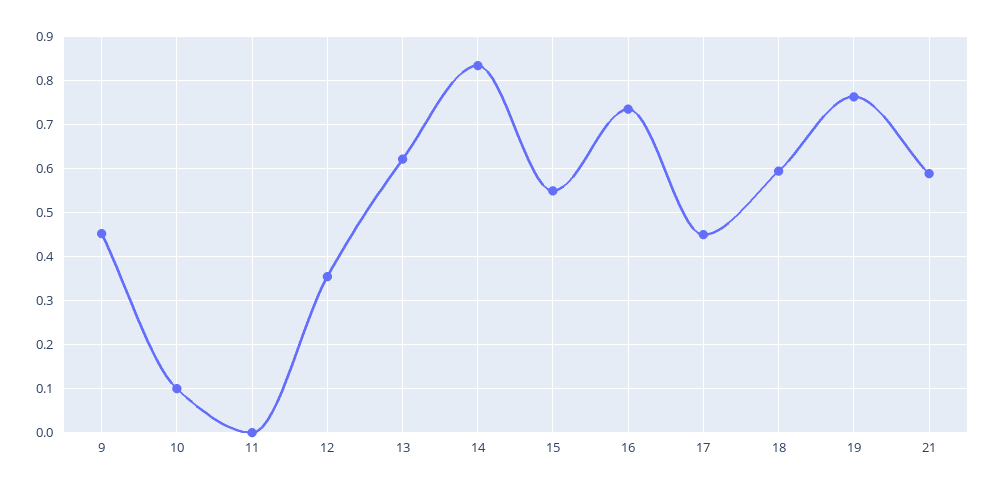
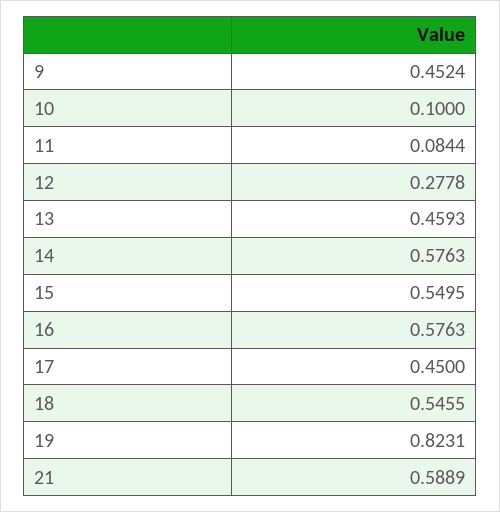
  {
    "9": 0.4524,
    "10": 0.1,
-   "11": 0,
+   "11": 0.0844,
-   "12": 0.36,
+   "12": 0.2778,
-   "13": 0.62,
+   "13": 0.4593,
-   "14": 0.84,
+   "14": 0.5763,
    "15": 0.5495,
-   "16": 0.74,
+   "16": 0.5763,
    "17": 0.45,
-   "18": 0.6,
+   "18": 0.5455,
-   "19": 0.76,
+   "19": 0.8231,
    "21": 0.5889
  }

